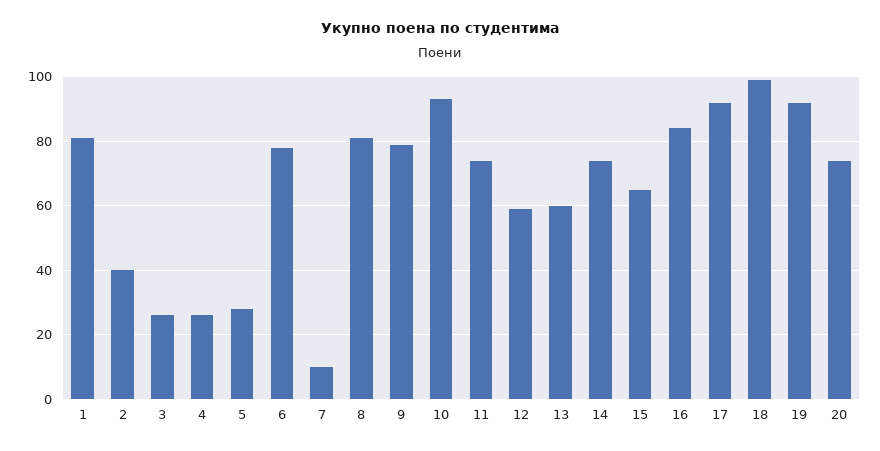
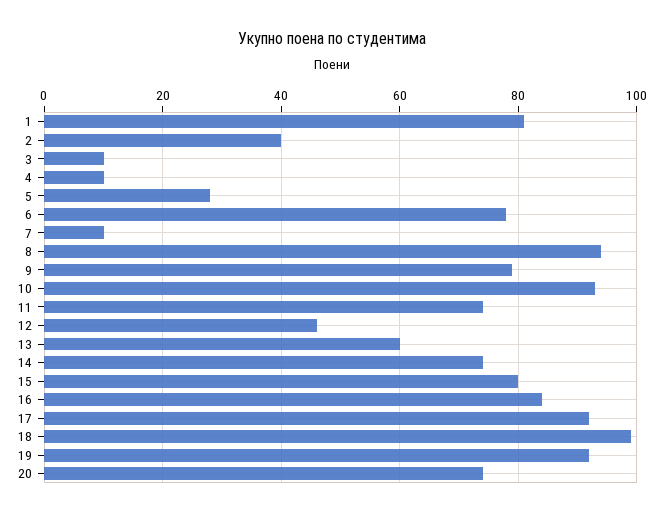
  {
    "1": 80,
    "2": 40,
-   "3": 25,
+   "3": 10,
-   "4": 25,
+   "4": 10,
    "5": 30,
    "6": 80,
    "7": 10,
-   "8": 80,
+   "8": 95,
    "9": 80,
    "10": 95,
    "11": 75,
-   "12": 60,
+   "12": 45,
    "13": 60,
    "14": 75,
-   "15": 65,
+   "15": 80,
    "16": 85,
    "17": 90,
    "18": 100,
    "19": 90,
    "20": 75
  }

